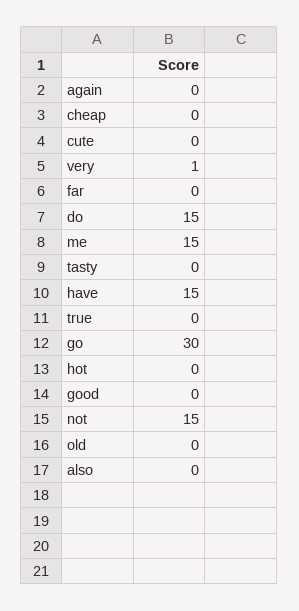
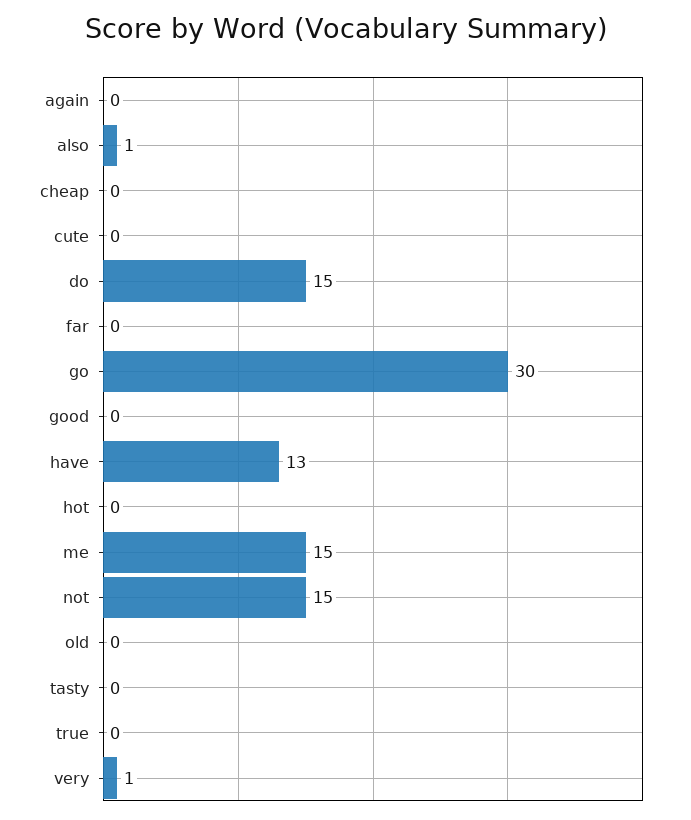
  {
    "again": 0,
    "cheap": 0,
    "cute": 0,
    "very": 1,
    "far": 0,
    "do": 15,
    "me": 15,
    "tasty": 0,
-   "have": 15,
+   "have": 13,
    "true": 0,
    "go": 30,
    "hot": 0,
    "good": 0,
    "not": 15,
    "old": 0,
-   "also": 0
+   "also": 1
  }

